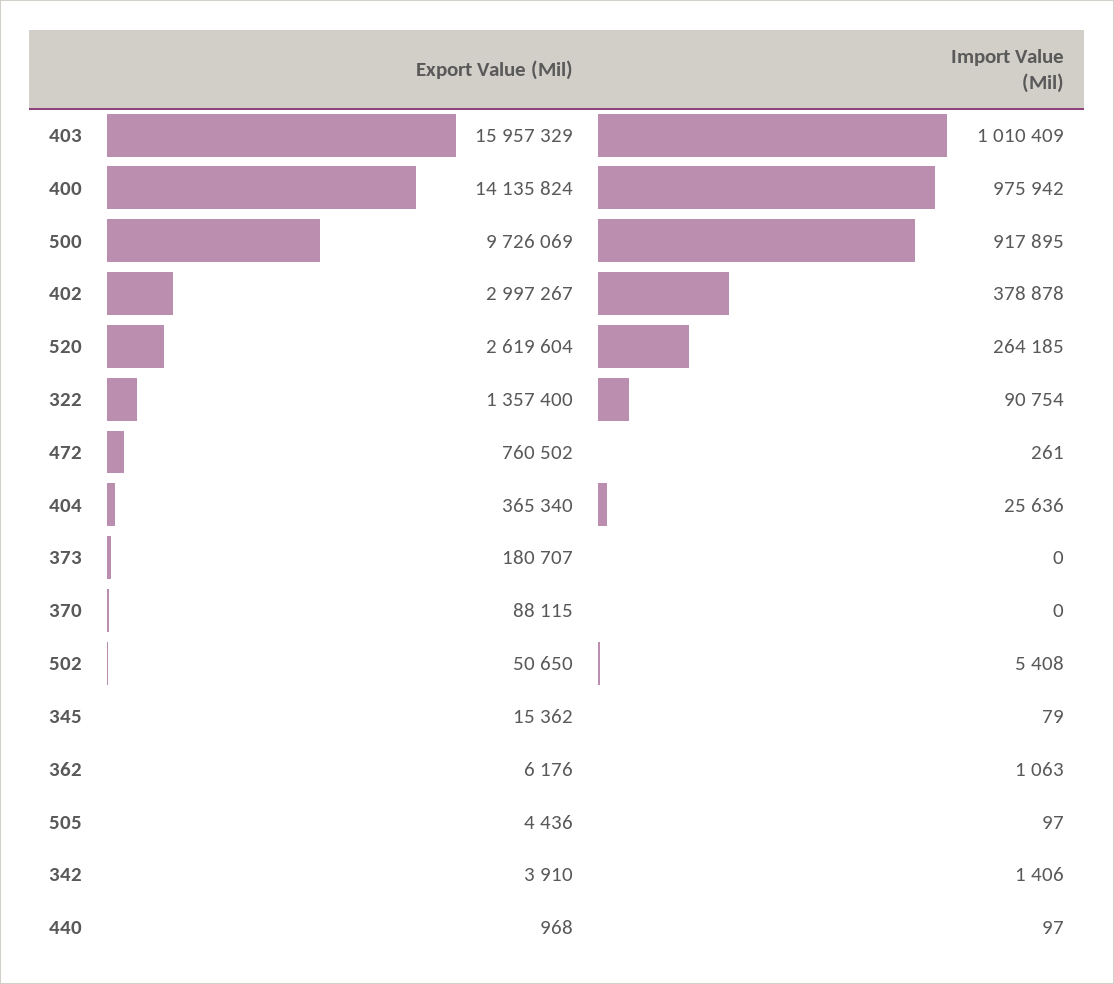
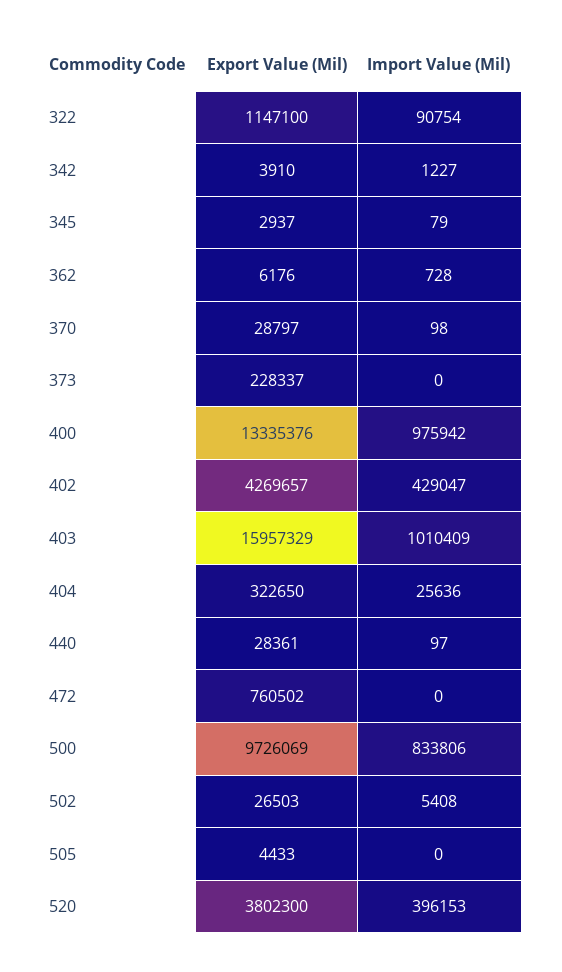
  {
    "Export Value (Mil)": {
      "403": 15957329,
-     "400": 14135824,
+     "400": 13335376,
      "500": 9726069,
-     "402": 2997267,
+     "402": 4269657,
-     "520": 2619604,
+     "520": 3802300,
-     "322": 1357400,
+     "322": 1147100,
      "472": 760502,
-     "404": 365340,
+     "404": 322650,
-     "373": 180707,
+     "373": 228337,
-     "370": 88115,
+     "370": 28797,
-     "502": 50650,
+     "502": 26503,
-     "345": 15362,
+     "345": 2937,
      "362": 6176,
-     "505": 4436,
+     "505": 4433,
      "342": 3910,
-     "440": 968
+     "440": 28361
    },
    "Import Value (Mil)": {
      "403": 1010409,
      "400": 975942,
-     "500": 917895,
+     "500": 833806,
-     "402": 378878,
+     "402": 429047,
-     "520": 264185,
+     "520": 396153,
      "322": 90754,
-     "472": 261,
+     "472": 0,
      "404": 25636,
      "373": 0,
-     "370": 0,
+     "370": 98,
      "502": 5408,
      "345": 79,
-     "362": 1063,
+     "362": 728,
-     "505": 97,
+     "505": 0,
-     "342": 1406,
+     "342": 1227,
      "440": 97
    }
  }

